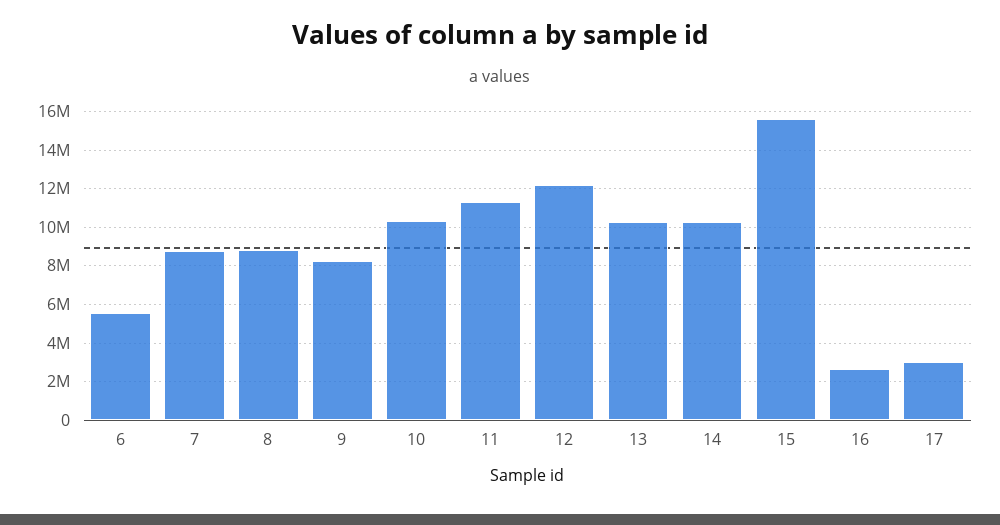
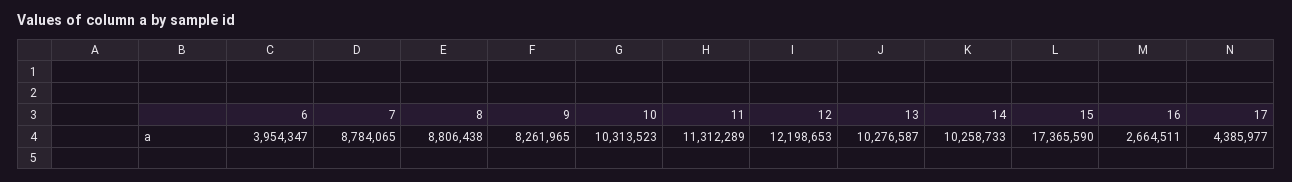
  {
-   "6": 5500000,
+   "6": 3954347,
    "7": 8784065,
    "8": 8806438,
    "9": 8261965,
    "10": 10313523,
    "11": 11312289,
    "12": 12198653,
    "13": 10276587,
    "14": 10258733,
-   "15": 15500000,
+   "15": 17365590,
    "16": 2664511,
-   "17": 3000000
+   "17": 4385977
  }

